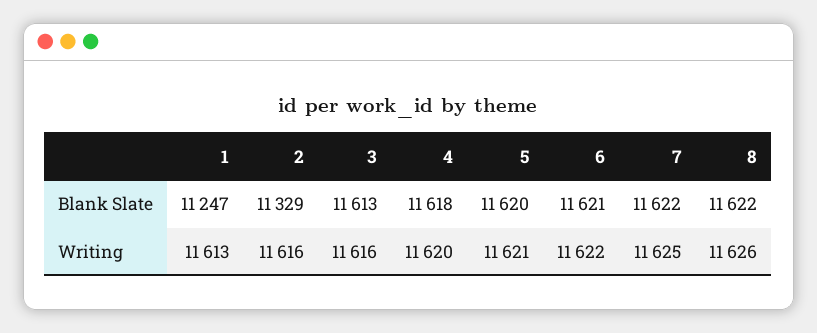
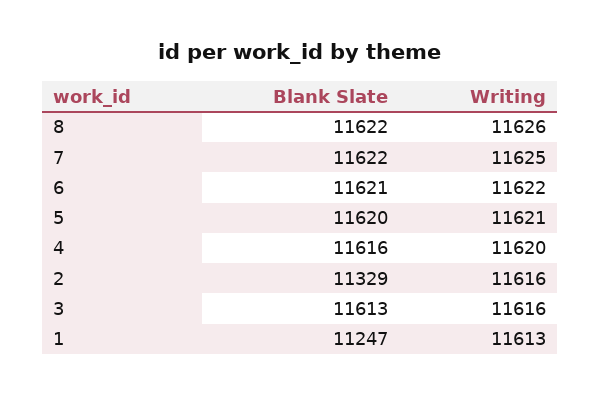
  {
    "1": {
      "Blank Slate": 11247,
      "Writing": 11613
    },
    "2": {
      "Blank Slate": 11329,
      "Writing": 11616
    },
    "3": {
      "Blank Slate": 11613,
      "Writing": 11616
    },
    "4": {
-     "Blank Slate": 11618,
+     "Blank Slate": 11616,
      "Writing": 11620
    },
    "5": {
      "Blank Slate": 11620,
      "Writing": 11621
    },
    "6": {
      "Blank Slate": 11621,
      "Writing": 11622
    },
    "7": {
      "Blank Slate": 11622,
      "Writing": 11625
    },
    "8": {
      "Blank Slate": 11622,
      "Writing": 11626
    }
  }

